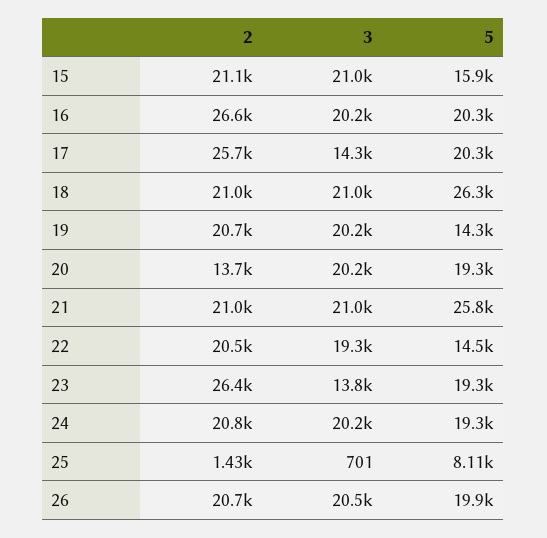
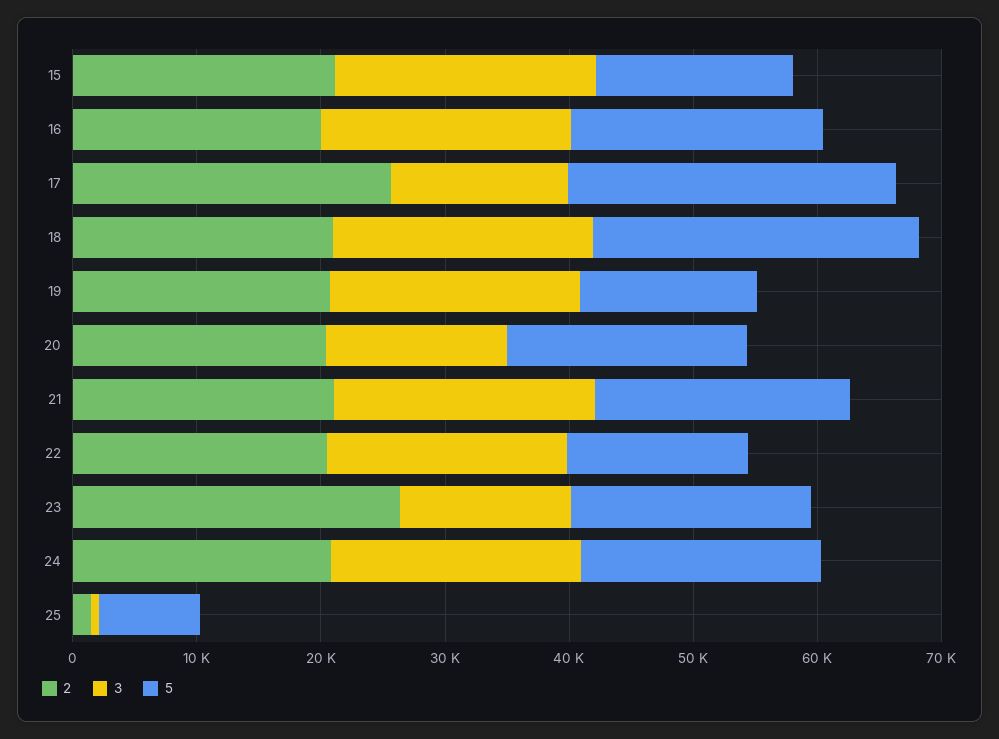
  {
    "2": {
      "15": 21100,
-     "16": 26600,
+     "16": 20000,
      "17": 25700,
      "18": 21000,
      "19": 20700,
-     "20": 13700,
+     "20": 20000,
      "21": 21000,
      "22": 20500,
      "23": 26400,
      "24": 20800,
-     "25": 1430,
+     "25": 1430
-     "26": 20700
    },
    "3": {
      "15": 21000,
      "16": 20200,
      "17": 14300,
      "18": 21000,
      "19": 20200,
-     "20": 20200,
+     "20": 14000,
      "21": 21000,
      "22": 19300,
      "23": 13800,
      "24": 20200,
-     "25": 701,
+     "25": 701
-     "26": 20500
    },
    "5": {
      "15": 15900,
      "16": 20300,
-     "17": 20300,
+     "17": 26000,
      "18": 26300,
      "19": 14300,
      "20": 19300,
-     "21": 25800,
+     "21": 20000,
      "22": 14500,
      "23": 19300,
      "24": 19300,
-     "25": 8110,
+     "25": 8110
-     "26": 19900
    }
  }

